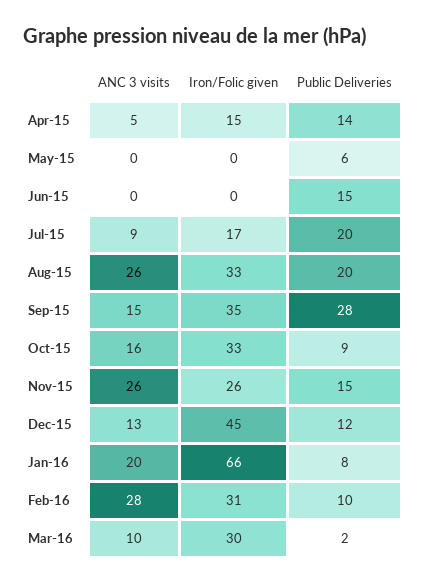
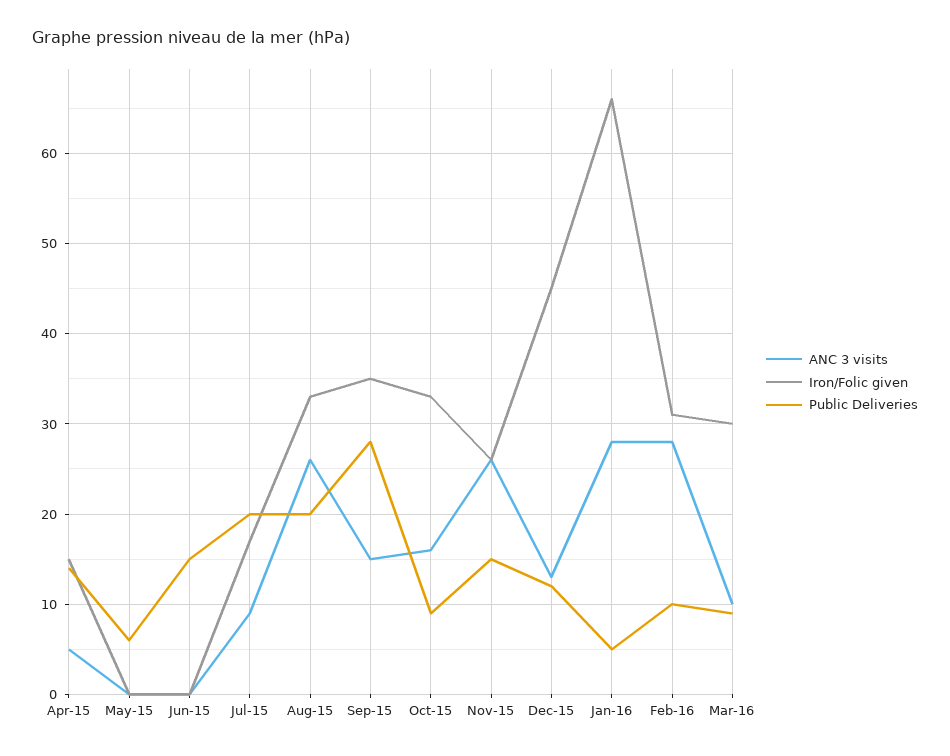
  {
    "ANC 3 visits": {
      "Apr-15": 5,
      "May-15": 0,
      "Jun-15": 0,
      "Jul-15": 9,
      "Aug-15": 26,
      "Sep-15": 15,
      "Oct-15": 16,
      "Nov-15": 26,
      "Dec-15": 13,
-     "Jan-16": 20,
+     "Jan-16": 28,
      "Feb-16": 28,
      "Mar-16": 10
    },
    "Iron/Folic given": {
      "Apr-15": 15,
      "May-15": 0,
      "Jun-15": 0,
      "Jul-15": 17,
      "Aug-15": 33,
      "Sep-15": 35,
      "Oct-15": 33,
      "Nov-15": 26,
      "Dec-15": 45,
      "Jan-16": 66,
      "Feb-16": 31,
      "Mar-16": 30
    },
    "Public Deliveries": {
      "Apr-15": 14,
      "May-15": 6,
      "Jun-15": 15,
      "Jul-15": 20,
      "Aug-15": 20,
      "Sep-15": 28,
      "Oct-15": 9,
      "Nov-15": 15,
      "Dec-15": 12,
-     "Jan-16": 8,
+     "Jan-16": 5,
      "Feb-16": 10,
-     "Mar-16": 2
+     "Mar-16": 9
    }
  }

